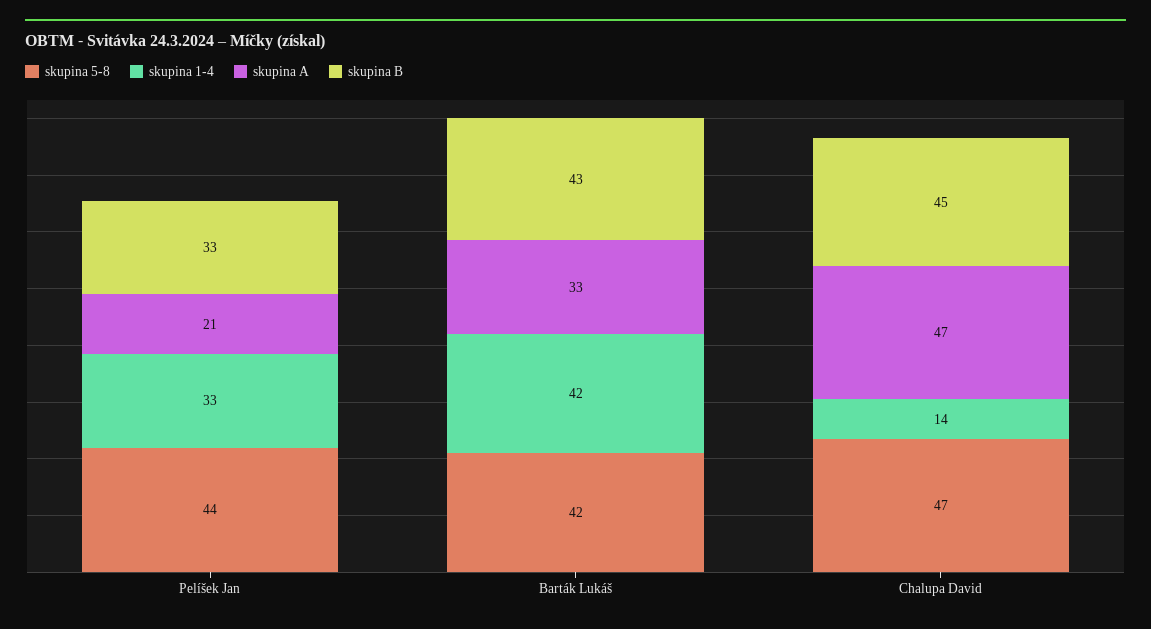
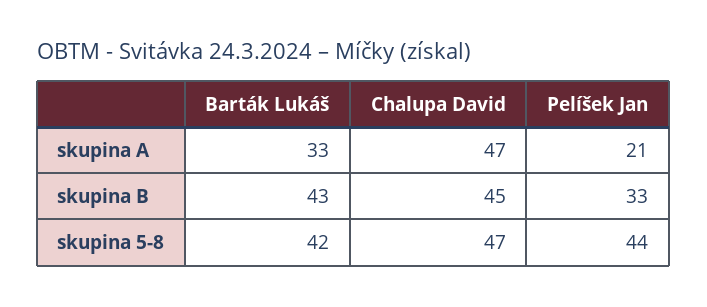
  {
    "skupina 5-8": {
      "Pelíšek Jan": 44,
      "Barták Lukáš": 42,
      "Chalupa David": 47
    },
-   "skupina 1-4": {
-     "Pelíšek Jan": 33,
-     "Barták Lukáš": 42,
-     "Chalupa David": 14
-   },
    "skupina A": {
      "Pelíšek Jan": 21,
      "Barták Lukáš": 33,
      "Chalupa David": 47
    },
    "skupina B": {
      "Pelíšek Jan": 33,
      "Barták Lukáš": 43,
      "Chalupa David": 45
    }
  }

